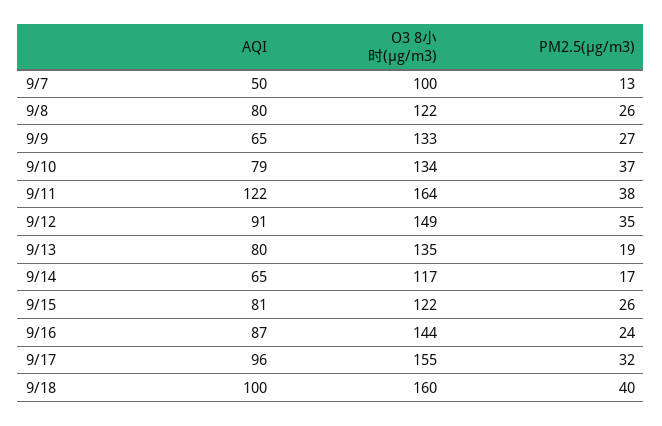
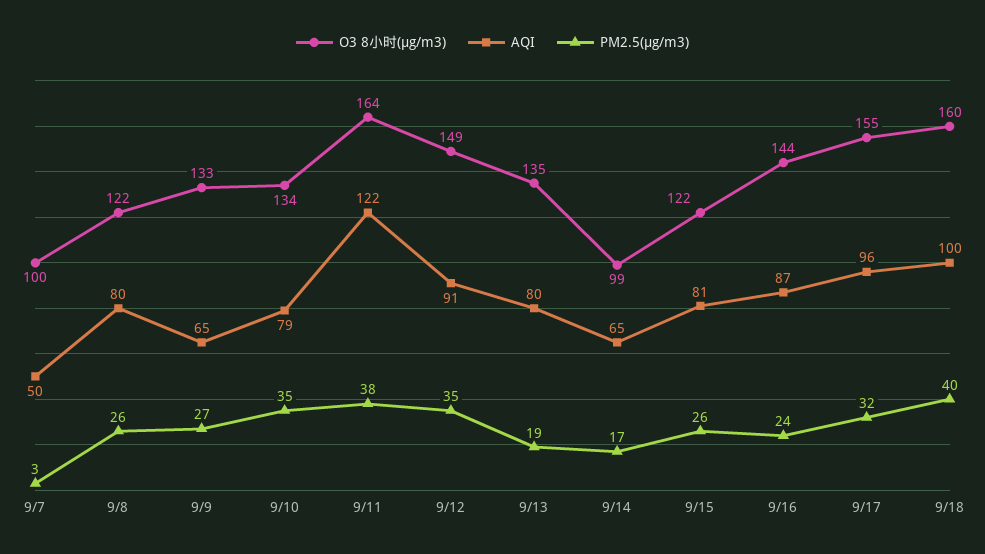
  {
    "AQI": {
      "9/7": 50,
      "9/8": 80,
      "9/9": 65,
      "9/10": 79,
      "9/11": 122,
      "9/12": 91,
      "9/13": 80,
      "9/14": 65,
      "9/15": 81,
      "9/16": 87,
      "9/17": 96,
      "9/18": 100
    },
    "O3 8小时(μg/m3)": {
      "9/7": 100,
      "9/8": 122,
      "9/9": 133,
      "9/10": 134,
      "9/11": 164,
      "9/12": 149,
      "9/13": 135,
-     "9/14": 117,
+     "9/14": 99,
      "9/15": 122,
      "9/16": 144,
      "9/17": 155,
      "9/18": 160
    },
    "PM2.5(μg/m3)": {
-     "9/7": 13,
+     "9/7": 3,
      "9/8": 26,
      "9/9": 27,
-     "9/10": 37,
+     "9/10": 35,
      "9/11": 38,
      "9/12": 35,
      "9/13": 19,
      "9/14": 17,
      "9/15": 26,
      "9/16": 24,
      "9/17": 32,
      "9/18": 40
    }
  }

